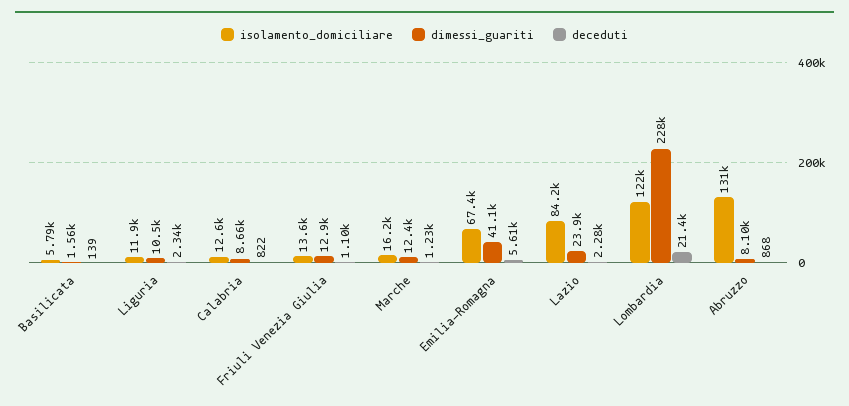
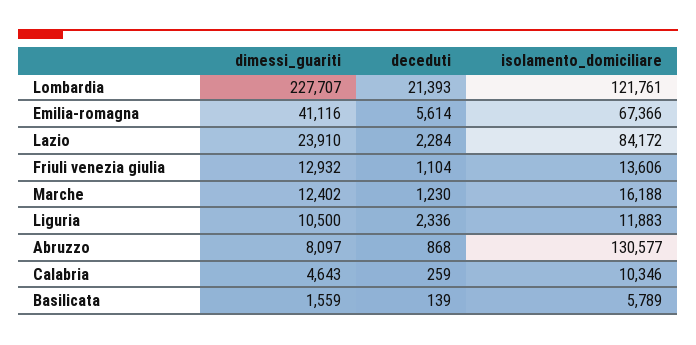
  {
    "isolamento_domiciliare": {
      "Basilicata": 5789,
      "Liguria": 11883,
-     "Calabria": 12600,
+     "Calabria": 10346,
      "Friuli Venezia Giulia": 13606,
      "Marche": 16188,
      "Emilia-Romagna": 67366,
      "Lazio": 84172,
      "Lombardia": 121761,
      "Abruzzo": 130577
    },
    "dimessi_guariti": {
      "Basilicata": 1559,
      "Liguria": 10500,
-     "Calabria": 8660,
+     "Calabria": 4643,
      "Friuli Venezia Giulia": 12932,
      "Marche": 12402,
      "Emilia-Romagna": 41116,
      "Lazio": 23910,
      "Lombardia": 227707,
      "Abruzzo": 8097
    },
    "deceduti": {
      "Basilicata": 139,
      "Liguria": 2336,
-     "Calabria": 822,
+     "Calabria": 259,
      "Friuli Venezia Giulia": 1104,
      "Marche": 1230,
      "Emilia-Romagna": 5614,
      "Lazio": 2284,
      "Lombardia": 21393,
      "Abruzzo": 868
    }
  }

